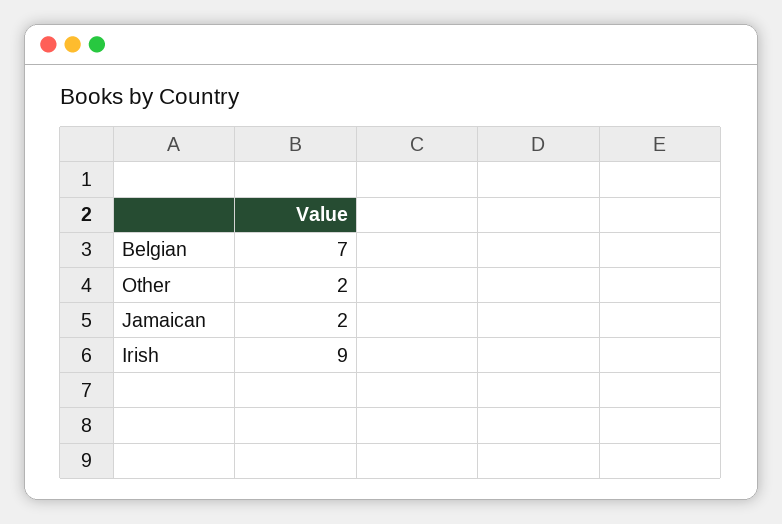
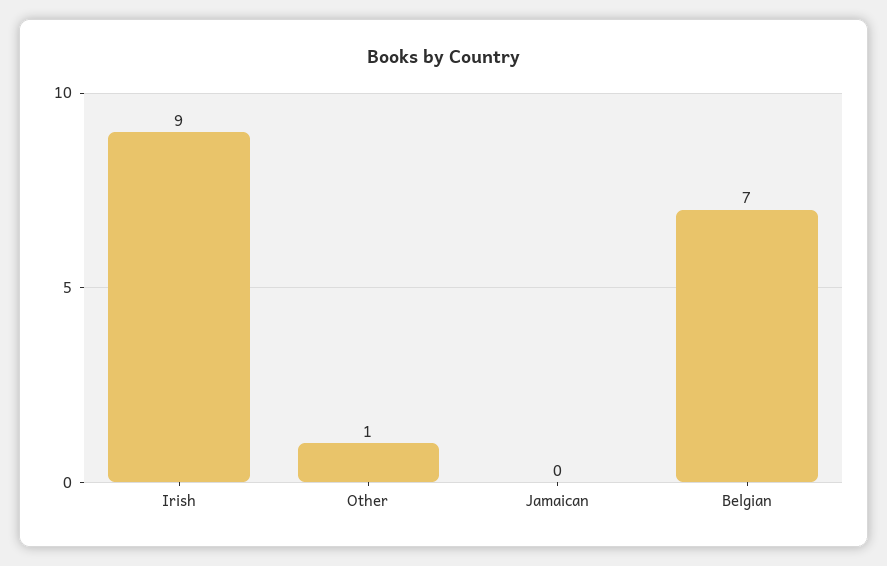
  {
    "Belgian": 7,
-   "Other": 2,
+   "Other": 1,
-   "Jamaican": 2,
+   "Jamaican": 0,
    "Irish": 9
  }

